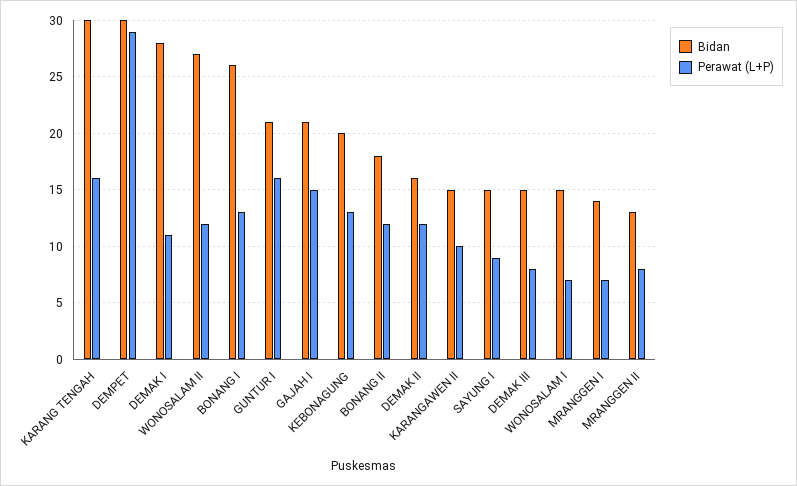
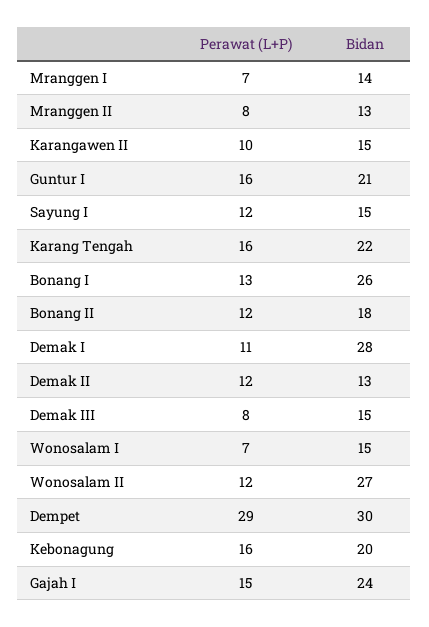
  {
    "Bidan": {
-     "KARANG TENGAH": 30,
+     "KARANG TENGAH": 22,
      "DEMPET": 30,
      "DEMAK I": 28,
      "WONOSALAM II": 27,
      "BONANG I": 26,
      "GUNTUR I": 21,
-     "GAJAH I": 21,
+     "GAJAH I": 24,
      "KEBONAGUNG": 20,
      "BONANG II": 18,
-     "DEMAK II": 16,
+     "DEMAK II": 13,
      "KARANGAWEN II": 15,
      "SAYUNG I": 15,
      "DEMAK III": 15,
      "WONOSALAM I": 15,
      "MRANGGEN I": 14,
      "MRANGGEN II": 13
    },
    "Perawat (L+P)": {
      "KARANG TENGAH": 16,
      "DEMPET": 29,
      "DEMAK I": 11,
      "WONOSALAM II": 12,
      "BONANG I": 13,
      "GUNTUR I": 16,
      "GAJAH I": 15,
-     "KEBONAGUNG": 13,
+     "KEBONAGUNG": 16,
      "BONANG II": 12,
      "DEMAK II": 12,
      "KARANGAWEN II": 10,
-     "SAYUNG I": 9,
+     "SAYUNG I": 12,
      "DEMAK III": 8,
      "WONOSALAM I": 7,
      "MRANGGEN I": 7,
      "MRANGGEN II": 8
    }
  }

